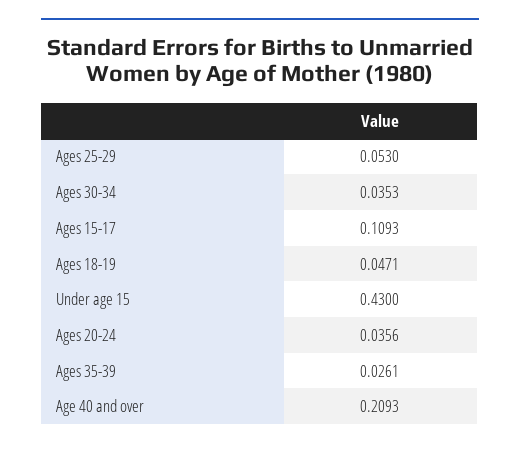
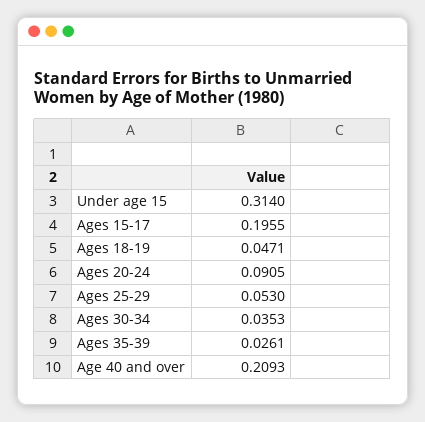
  {
    "Ages 25-29": 0.053,
    "Ages 30-34": 0.0353,
-   "Ages 15-17": 0.1093,
+   "Ages 15-17": 0.1955,
    "Ages 18-19": 0.0471,
-   "Under age 15": 0.43,
+   "Under age 15": 0.314,
-   "Ages 20-24": 0.0356,
+   "Ages 20-24": 0.0905,
    "Ages 35-39": 0.0261,
    "Age 40 and over": 0.2093
  }

